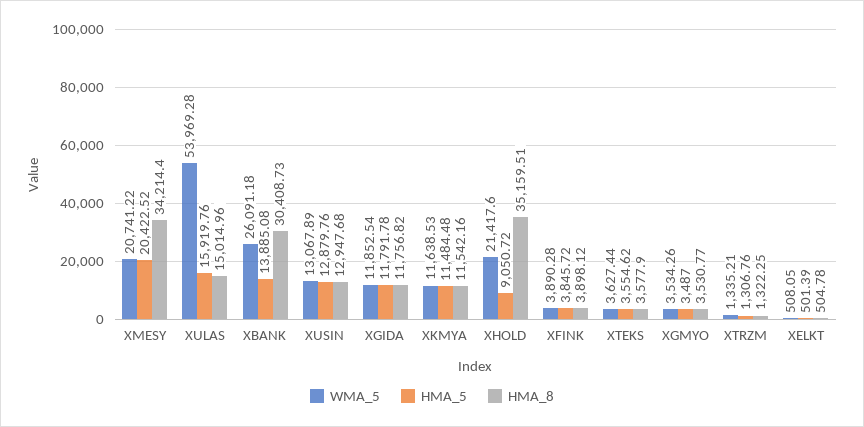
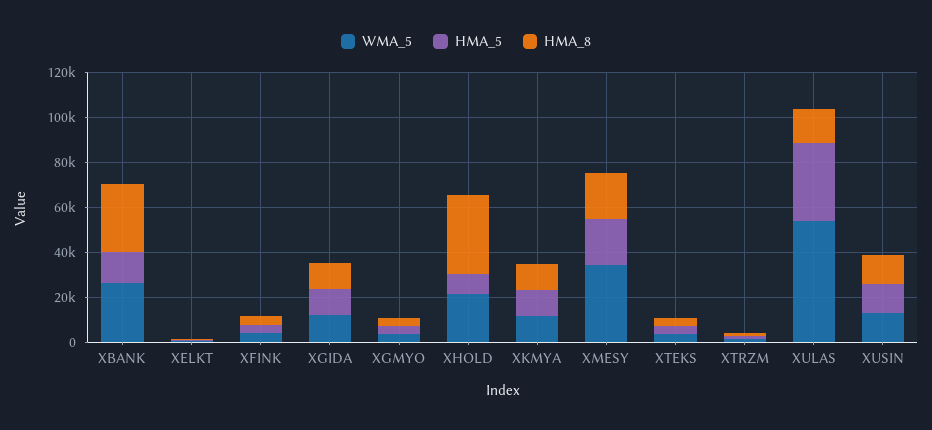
  {
    "WMA_5": {
-     "XMESY": 20741.22,
+     "XMESY": 35000,
      "XULAS": 53969.28,
      "XBANK": 26091.18,
      "XUSIN": 13067.89,
      "XGIDA": 11852.54,
      "XKMYA": 11638.53,
      "XHOLD": 21417.6,
      "XFINK": 3890.28,
      "XTEKS": 3627.44,
      "XGMYO": 3534.26,
      "XTRZM": 1335.21,
      "XELKT": 508.05
    },
    "HMA_5": {
      "XMESY": 20422.52,
-     "XULAS": 15919.76,
+     "XULAS": 35000,
      "XBANK": 13885.08,
      "XUSIN": 12879.76,
      "XGIDA": 11791.78,
      "XKMYA": 11484.48,
      "XHOLD": 9050.72,
      "XFINK": 3845.72,
      "XTEKS": 3554.62,
      "XGMYO": 3487,
      "XTRZM": 1306.76,
      "XELKT": 501.39
    },
    "HMA_8": {
-     "XMESY": 34214.4,
+     "XMESY": 20000,
      "XULAS": 15014.96,
      "XBANK": 30408.73,
      "XUSIN": 12947.68,
      "XGIDA": 11756.82,
      "XKMYA": 11542.16,
      "XHOLD": 35159.51,
      "XFINK": 3898.12,
      "XTEKS": 3577.9,
      "XGMYO": 3530.77,
      "XTRZM": 1322.25,
      "XELKT": 504.78
    }
  }

